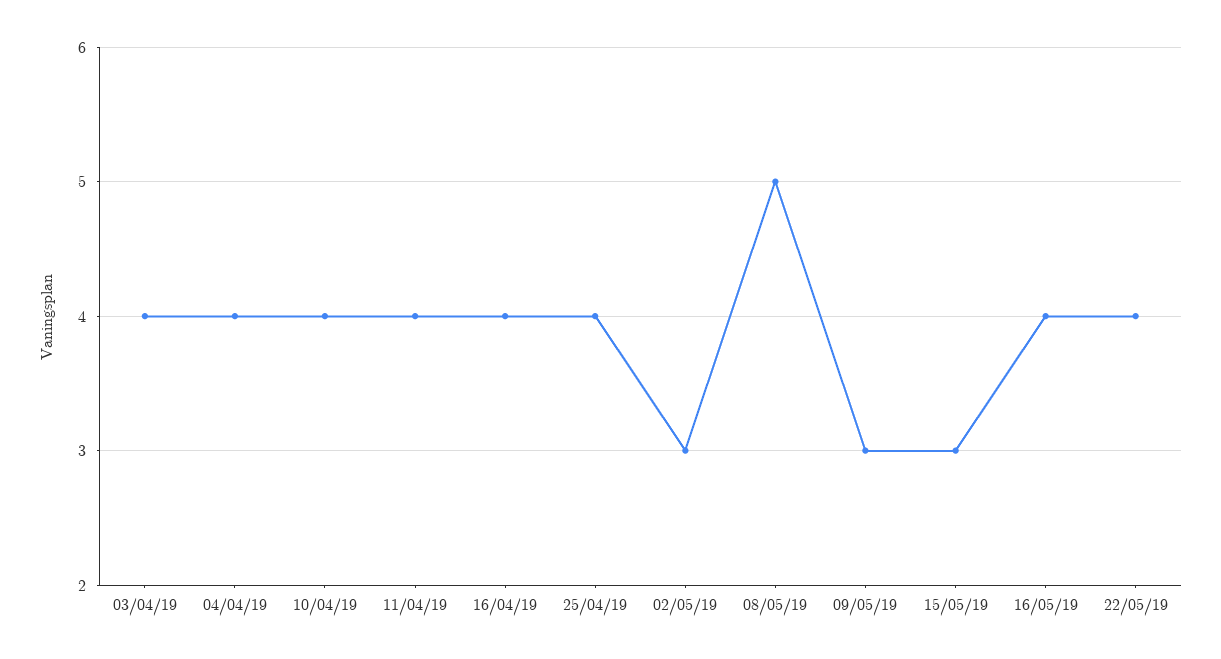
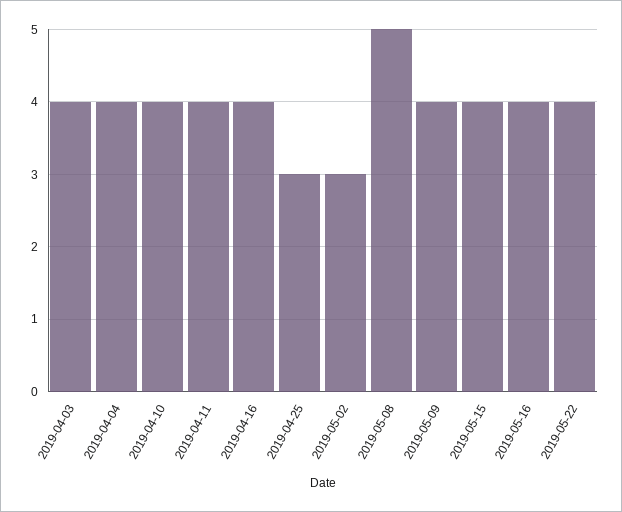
  {
    "03/04/19": 4,
    "04/04/19": 4,
    "10/04/19": 4,
    "11/04/19": 4,
    "16/04/19": 4,
-   "25/04/19": 4,
+   "25/04/19": 3,
    "02/05/19": 3,
    "08/05/19": 5,
-   "09/05/19": 3,
+   "09/05/19": 4,
-   "15/05/19": 3,
+   "15/05/19": 4,
    "16/05/19": 4,
    "22/05/19": 4
  }

